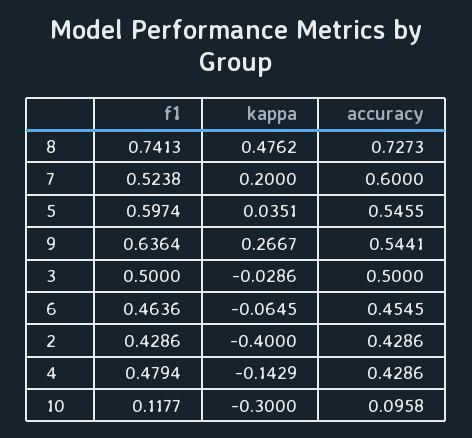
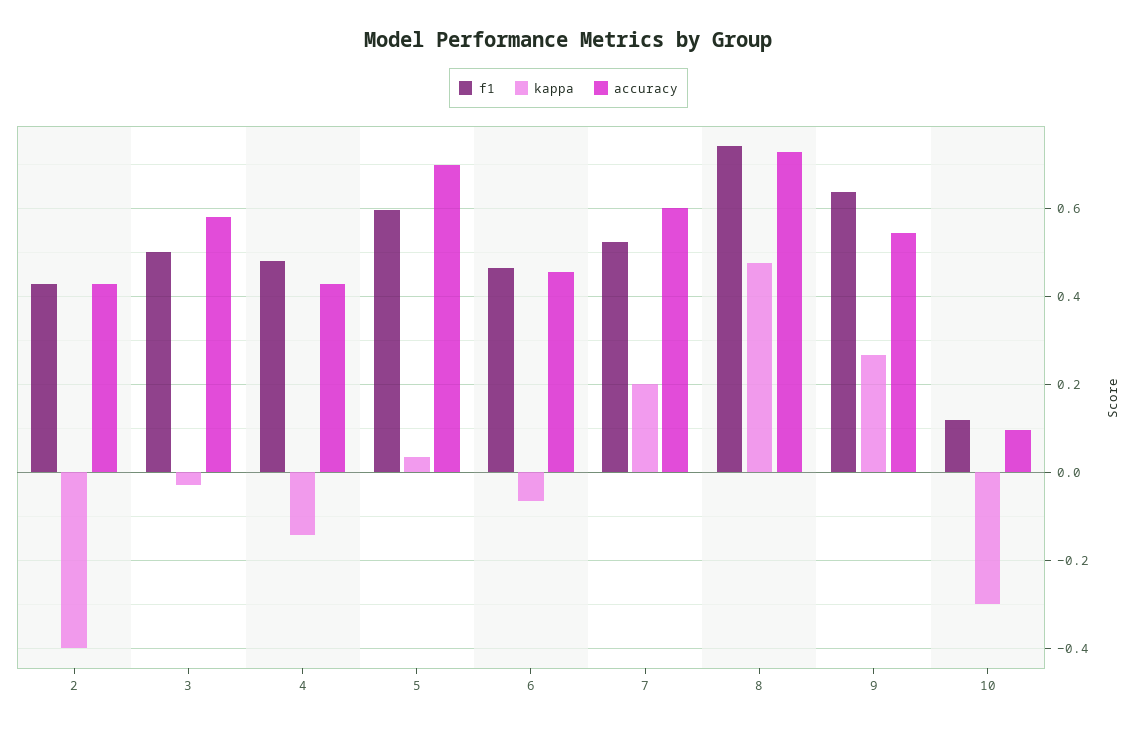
  {
    "f1": {
      "8": 0.7413,
      "7": 0.5238,
      "5": 0.5974,
      "9": 0.6364,
      "3": 0.5,
      "6": 0.4636,
      "2": 0.4286,
      "4": 0.4794,
      "10": 0.1177
    },
    "kappa": {
      "8": 0.4762,
      "7": 0.2,
      "5": 0.0351,
      "9": 0.2667,
      "3": -0.0286,
      "6": -0.0645,
      "2": -0.4,
      "4": -0.1429,
      "10": -0.3
    },
    "accuracy": {
      "8": 0.7273,
      "7": 0.6,
-     "5": 0.5455,
+     "5": 0.7,
      "9": 0.5441,
-     "3": 0.5,
+     "3": 0.58,
      "6": 0.4545,
      "2": 0.4286,
      "4": 0.4286,
      "10": 0.0958
    }
  }

